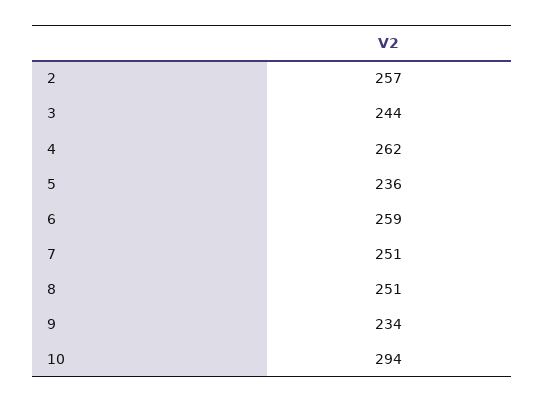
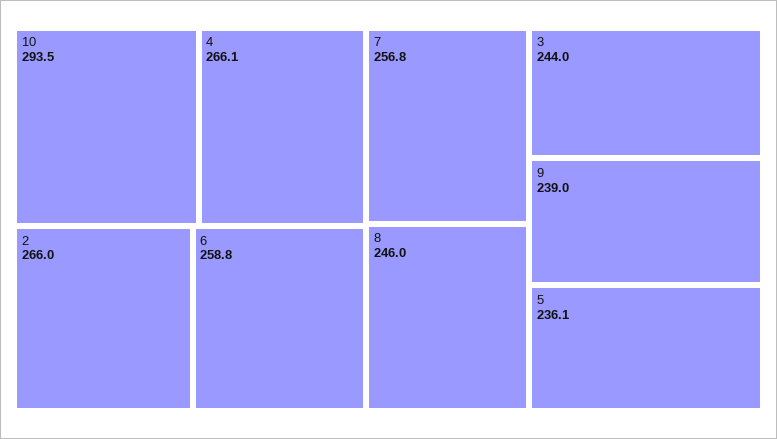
  {
-   "2": 257,
+   "2": 266,
    "3": 244,
-   "4": 262,
+   "4": 266.1,
    "5": 236.1,
    "6": 258.8,
-   "7": 251,
+   "7": 256.8,
-   "8": 251,
+   "8": 246,
-   "9": 234,
+   "9": 239,
    "10": 293.5
  }

